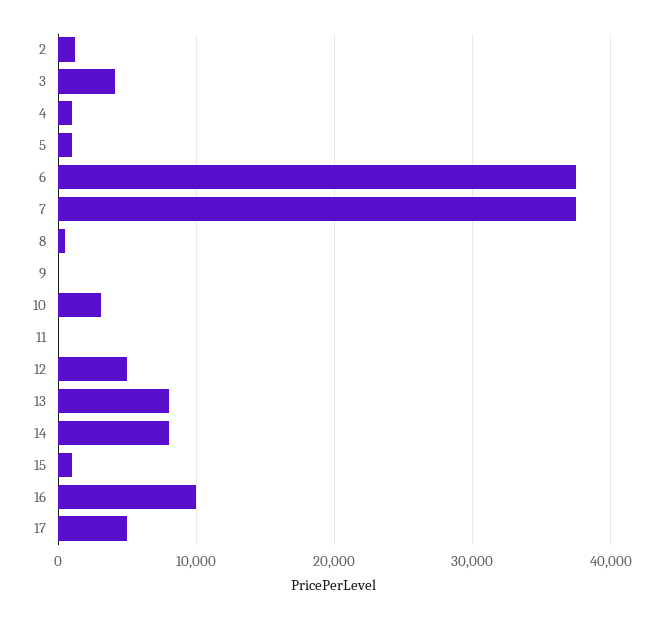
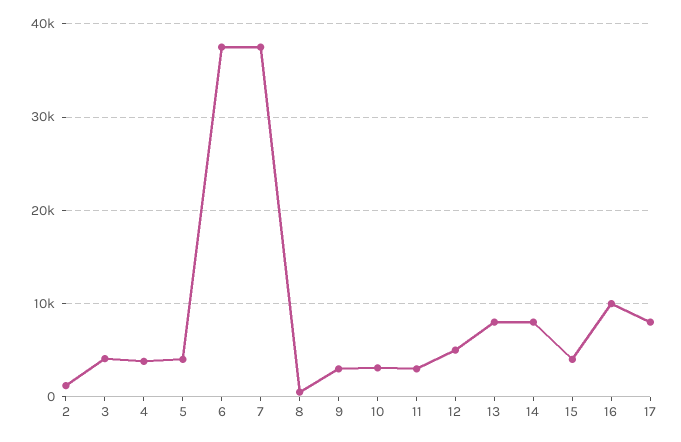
  {
    "2": 1000,
    "3": 4000,
-   "4": 1000,
+   "4": 4000,
-   "5": 1000,
+   "5": 4000,
    "6": 38000,
    "7": 38000,
    "8": 1000,
-   "9": 0,
+   "9": 3000,
    "10": 3000,
-   "11": 0,
+   "11": 3000,
    "12": 5000,
    "13": 8000,
    "14": 8000,
-   "15": 1000,
+   "15": 4000,
    "16": 10000,
-   "17": 5000
+   "17": 8000
  }

